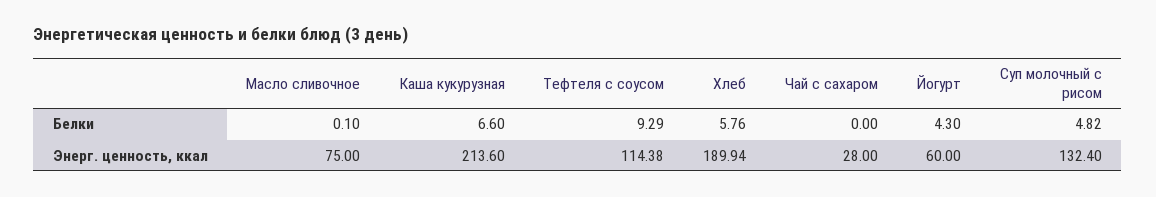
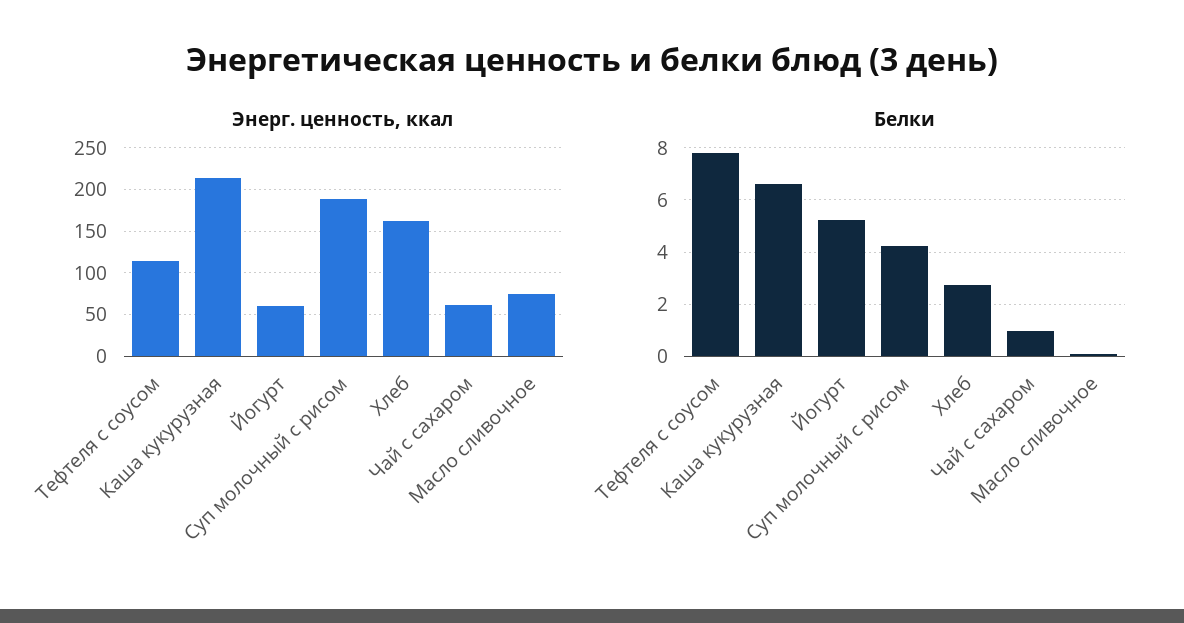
  {
    "Белки": {
      "Масло сливочное": 0.1,
      "Каша кукурузная": 6.6,
-     "Тефтеля с соусом": 9.29,
+     "Тефтеля с соусом": 7.75,
-     "Хлеб": 5.76,
+     "Хлеб": 2.75,
-     "Чай с сахаром": 0,
+     "Чай с сахаром": 1,
-     "Йогурт": 4.3,
+     "Йогурт": 5.25,
-     "Суп молочный с рисом": 4.82
+     "Суп молочный с рисом": 4.25
    },
    "Энерг. ценность, ккал": {
      "Масло сливочное": 75,
      "Каша кукурузная": 213.6,
      "Тефтеля с соусом": 114.38,
-     "Хлеб": 189.94,
+     "Хлеб": 160,
-     "Чай с сахаром": 28,
+     "Чай с сахаром": 60,
      "Йогурт": 60,
-     "Суп молочный с рисом": 132.4
+     "Суп молочный с рисом": 190
    }
  }

